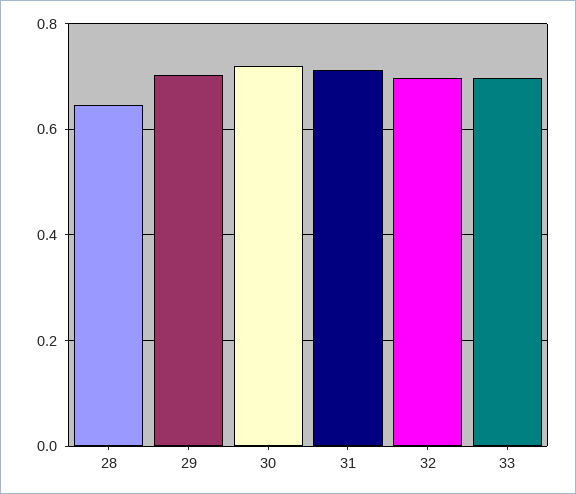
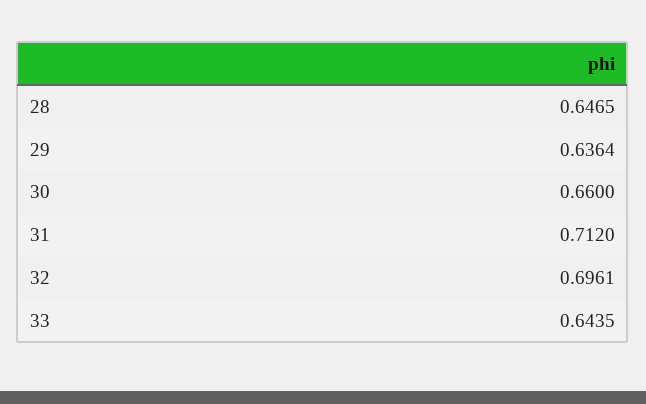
  {
    "28": 0.6465,
-   "29": 0.7,
+   "29": 0.6364,
-   "30": 0.72,
+   "30": 0.66,
    "31": 0.712,
    "32": 0.6961,
-   "33": 0.7
+   "33": 0.6435
  }

